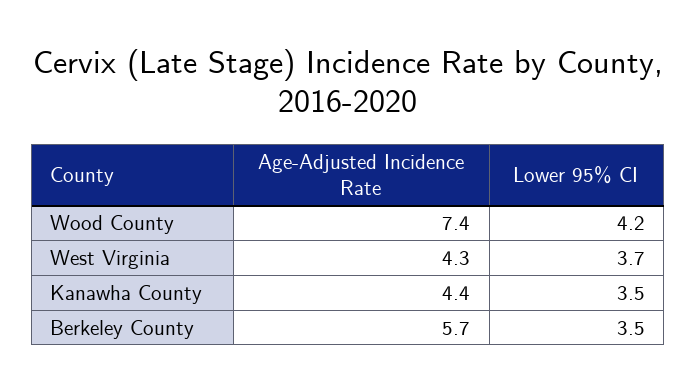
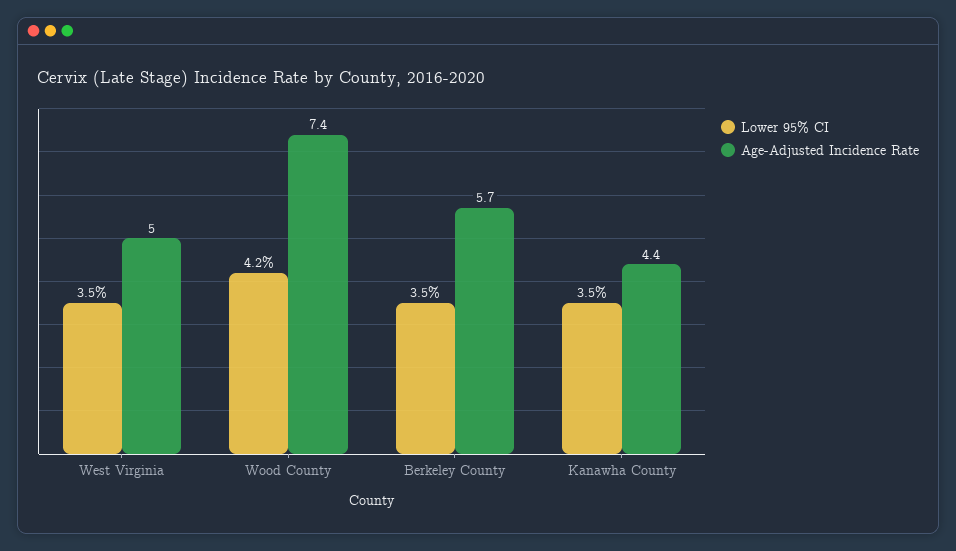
  {
    "Age-Adjusted Incidence Rate": {
      "Wood County": 7.4,
-     "West Virginia": 4.3,
+     "West Virginia": 5,
      "Kanawha County": 4.4,
      "Berkeley County": 5.7
    },
    "Lower 95% CI": {
      "Wood County": 4.2,
-     "West Virginia": 3.7,
+     "West Virginia": 3.5,
      "Kanawha County": 3.5,
      "Berkeley County": 3.5
    }
  }

